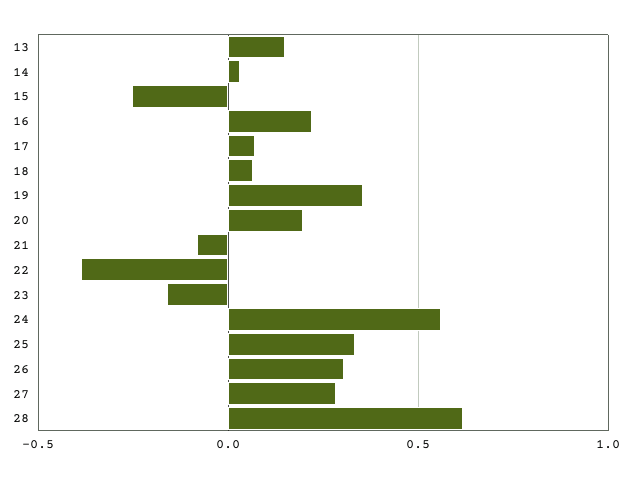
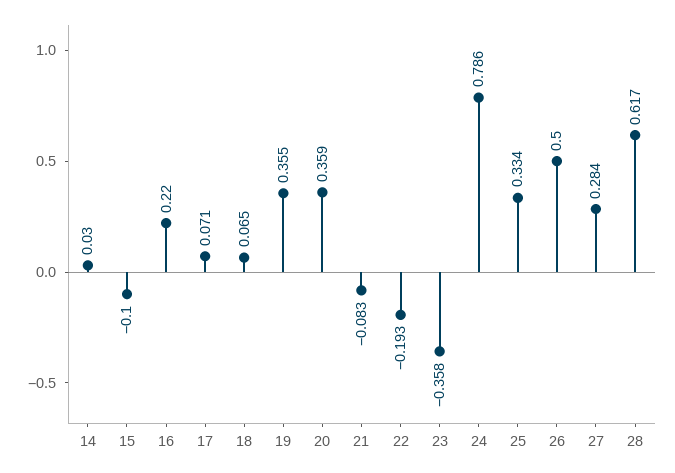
  {
-   "13": 0.15,
    "14": 0.03,
-   "15": -0.25,
+   "15": -0.1,
    "16": 0.22,
    "17": 0.071,
    "18": 0.065,
    "19": 0.355,
-   "20": 0.2,
+   "20": 0.359,
    "21": -0.083,
-   "22": -0.4,
+   "22": -0.193,
-   "23": -0.15,
+   "23": -0.358,
-   "24": 0.55,
+   "24": 0.786,
    "25": 0.334,
-   "26": 0.3,
+   "26": 0.5,
    "27": 0.284,
    "28": 0.617
  }

